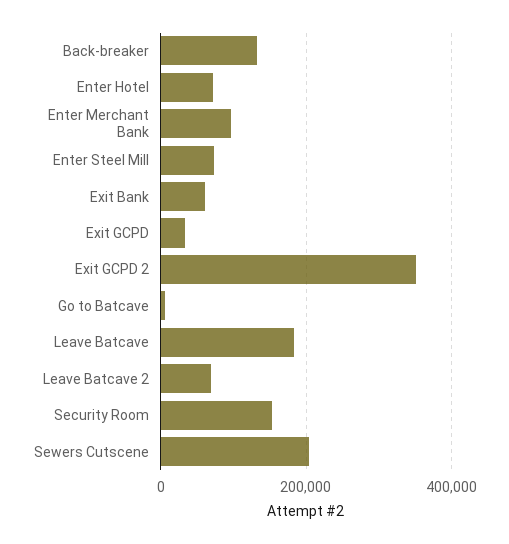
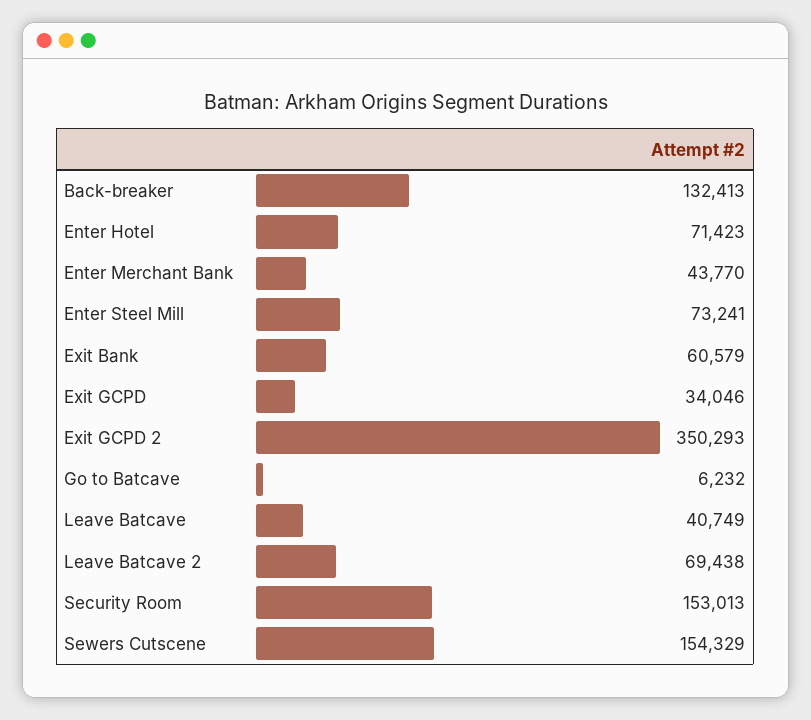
  {
    "Back-breaker": 132413,
    "Enter Hotel": 71423,
-   "Enter Merchant Bank": 100000,
+   "Enter Merchant Bank": 43770,
    "Enter Steel Mill": 73241,
    "Exit Bank": 60579,
    "Exit GCPD": 34046,
    "Exit GCPD 2": 350293,
    "Go to Batcave": 6232,
-   "Leave Batcave": 180000,
+   "Leave Batcave": 40749,
    "Leave Batcave 2": 69438,
    "Security Room": 153013,
-   "Sewers Cutscene": 200000
+   "Sewers Cutscene": 154329
  }

